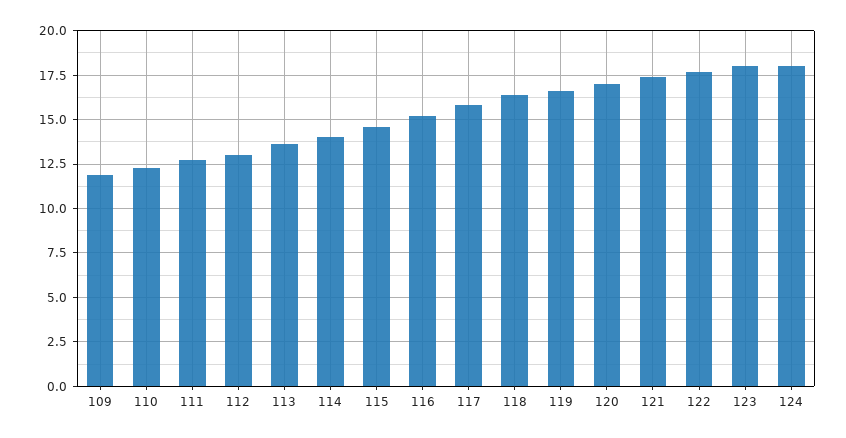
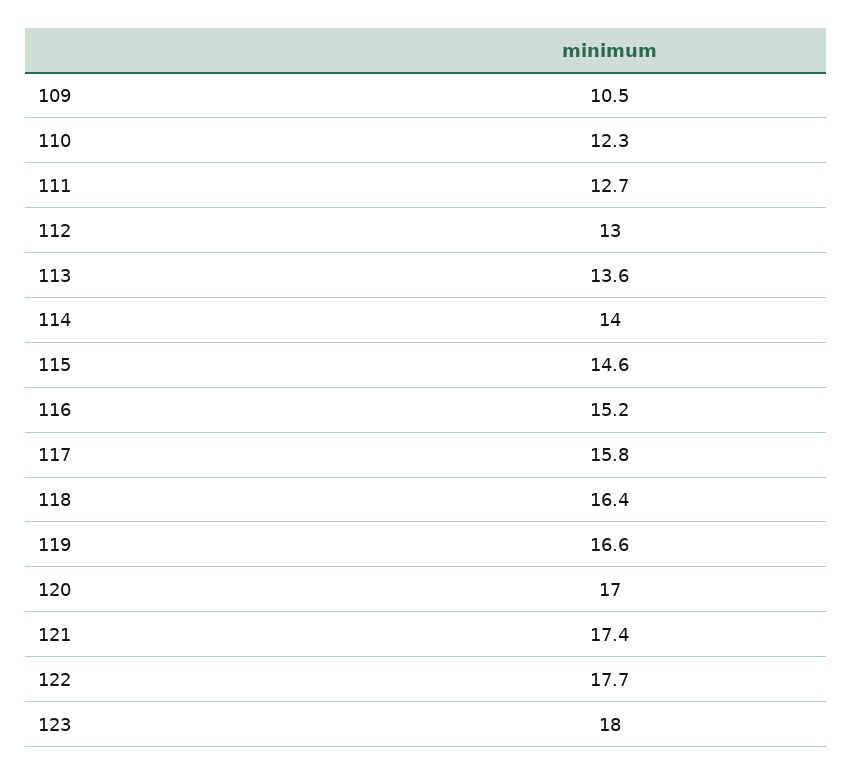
  {
-   "109": 12,
+   "109": 10.5,
    "110": 12.3,
    "111": 12.7,
    "112": 13,
    "113": 13.6,
    "114": 14,
    "115": 14.6,
    "116": 15.2,
    "117": 15.8,
    "118": 16.4,
    "119": 16.6,
    "120": 17,
    "121": 17.4,
    "122": 17.7,
-   "123": 18,
+   "123": 18
-   "124": 18
  }

